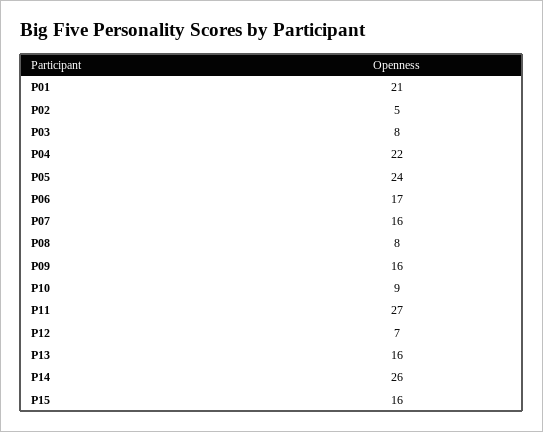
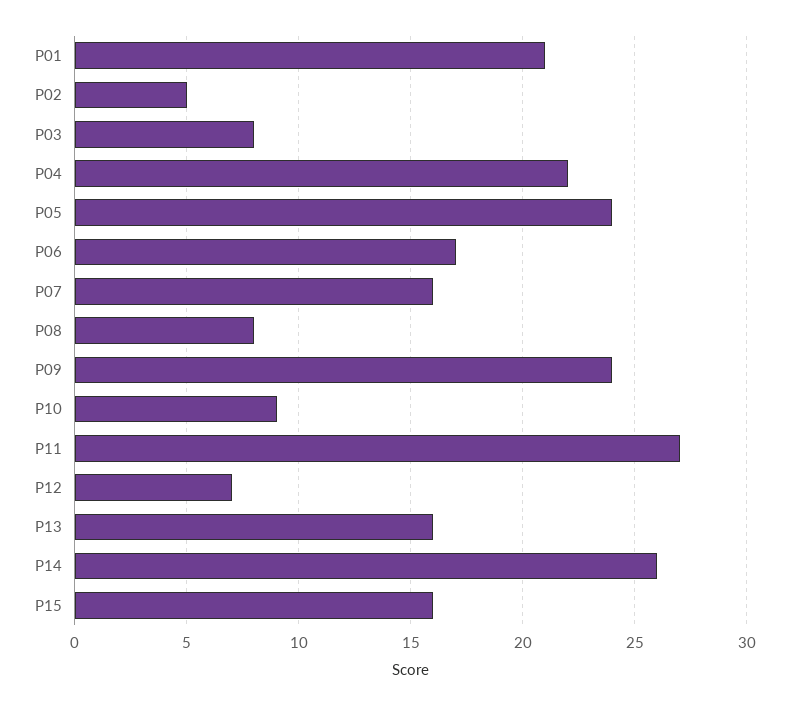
  {
    "P01": 21,
    "P02": 5,
    "P03": 8,
    "P04": 22,
    "P05": 24,
    "P06": 17,
    "P07": 16,
    "P08": 8,
-   "P09": 16,
+   "P09": 24,
    "P10": 9,
    "P11": 27,
    "P12": 7,
    "P13": 16,
    "P14": 26,
    "P15": 16
  }

